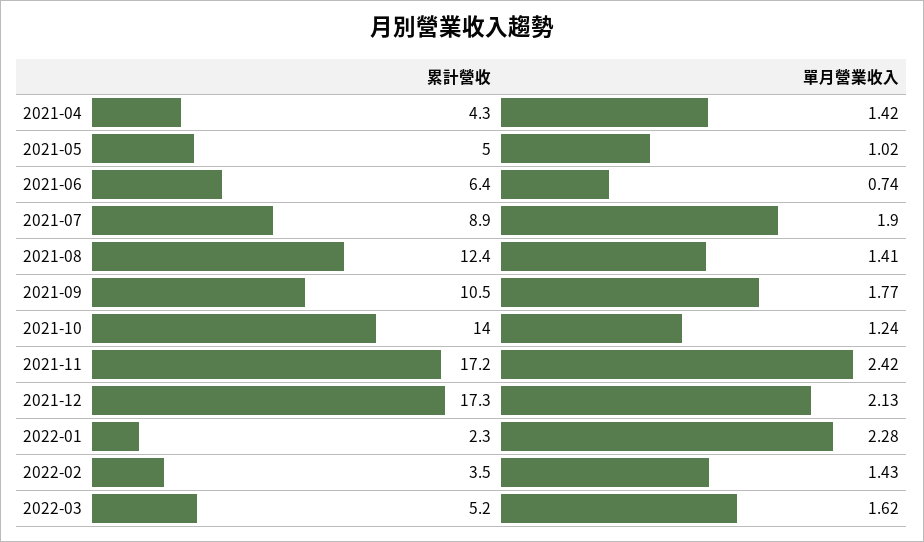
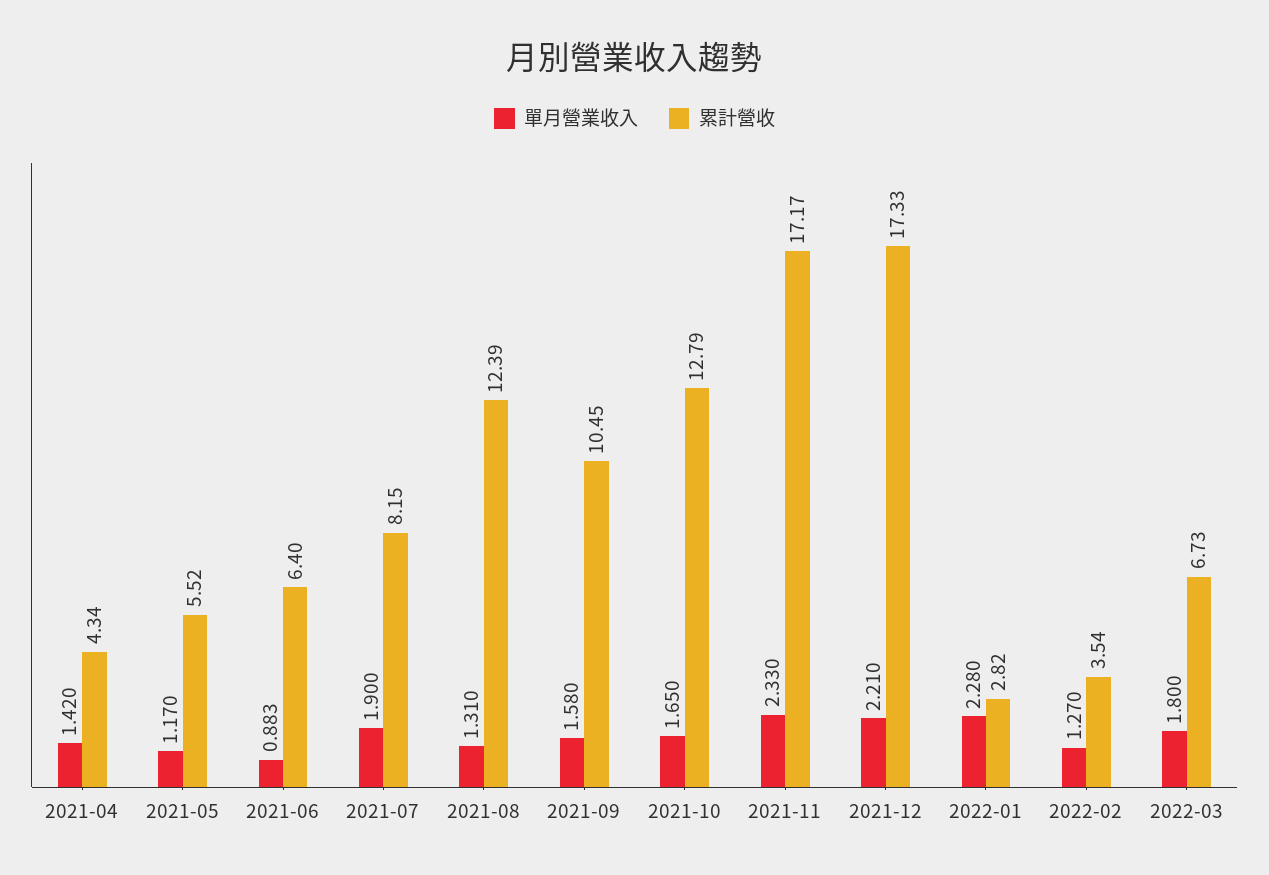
  {
    "累計營收": {
      "2021-04": 4.34,
-     "2021-05": 5,
+     "2021-05": 5.52,
      "2021-06": 6.4,
-     "2021-07": 8.9,
+     "2021-07": 8.15,
      "2021-08": 12.39,
      "2021-09": 10.45,
-     "2021-10": 14,
+     "2021-10": 12.79,
      "2021-11": 17.17,
      "2021-12": 17.33,
-     "2022-01": 2.3,
+     "2022-01": 2.82,
      "2022-02": 3.54,
-     "2022-03": 5.2
+     "2022-03": 6.73
    },
    "單月營業收入": {
      "2021-04": 1.42,
-     "2021-05": 1.02,
+     "2021-05": 1.17,
-     "2021-06": 0.74,
+     "2021-06": 0.883,
      "2021-07": 1.9,
-     "2021-08": 1.41,
+     "2021-08": 1.31,
-     "2021-09": 1.77,
+     "2021-09": 1.58,
-     "2021-10": 1.24,
+     "2021-10": 1.65,
-     "2021-11": 2.42,
+     "2021-11": 2.33,
-     "2021-12": 2.13,
+     "2021-12": 2.21,
      "2022-01": 2.28,
-     "2022-02": 1.43,
+     "2022-02": 1.27,
-     "2022-03": 1.62
+     "2022-03": 1.8
    }
  }

